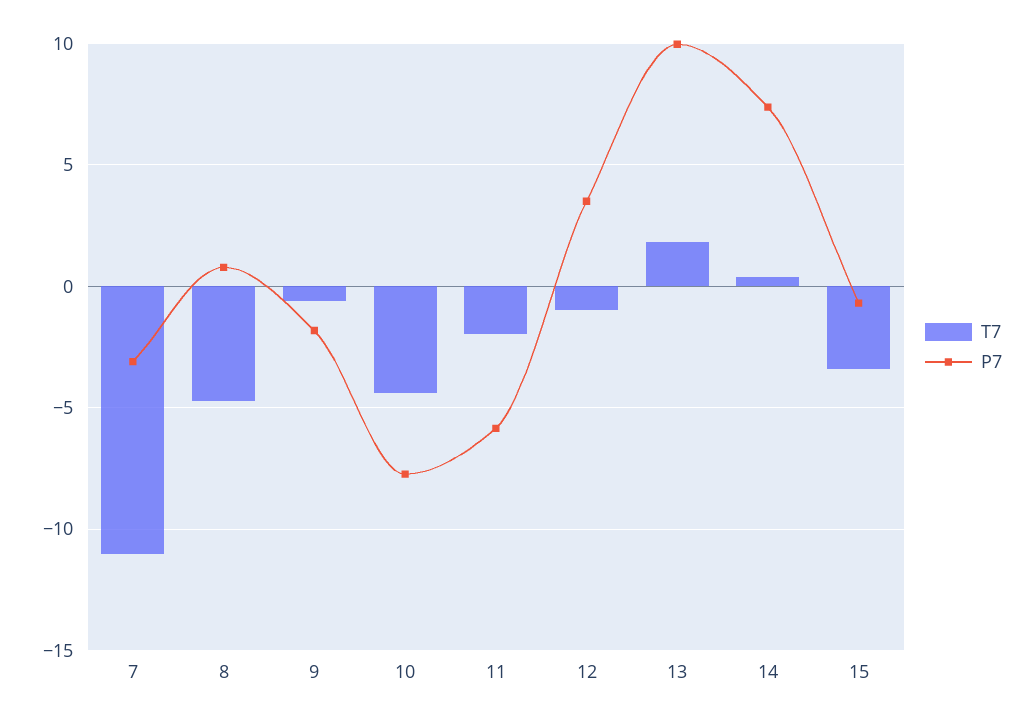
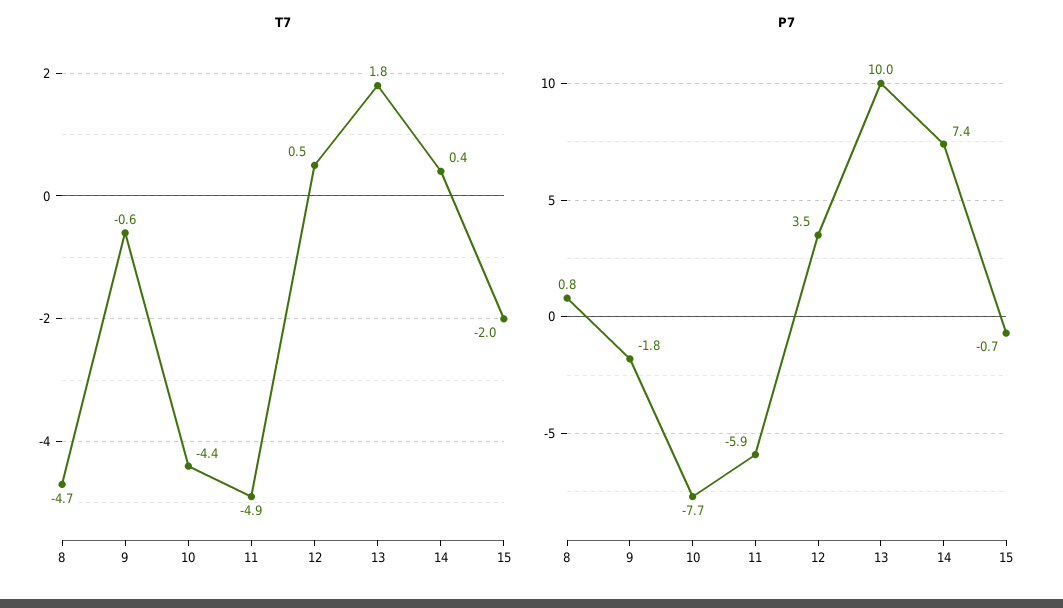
  {
    "T7": {
-     "7": -11,
      "8": -4.7,
      "9": -0.6,
      "10": -4.4,
-     "11": -2,
+     "11": -4.9,
-     "12": -1,
+     "12": 0.5,
      "13": 1.8,
      "14": 0.4,
-     "15": -3.5
+     "15": -2
    },
    "P7": {
-     "7": -3,
      "8": 0.8,
      "9": -1.8,
      "10": -7.7,
      "11": -5.9,
      "12": 3.5,
      "13": 10,
      "14": 7.4,
      "15": -0.7
    }
  }

